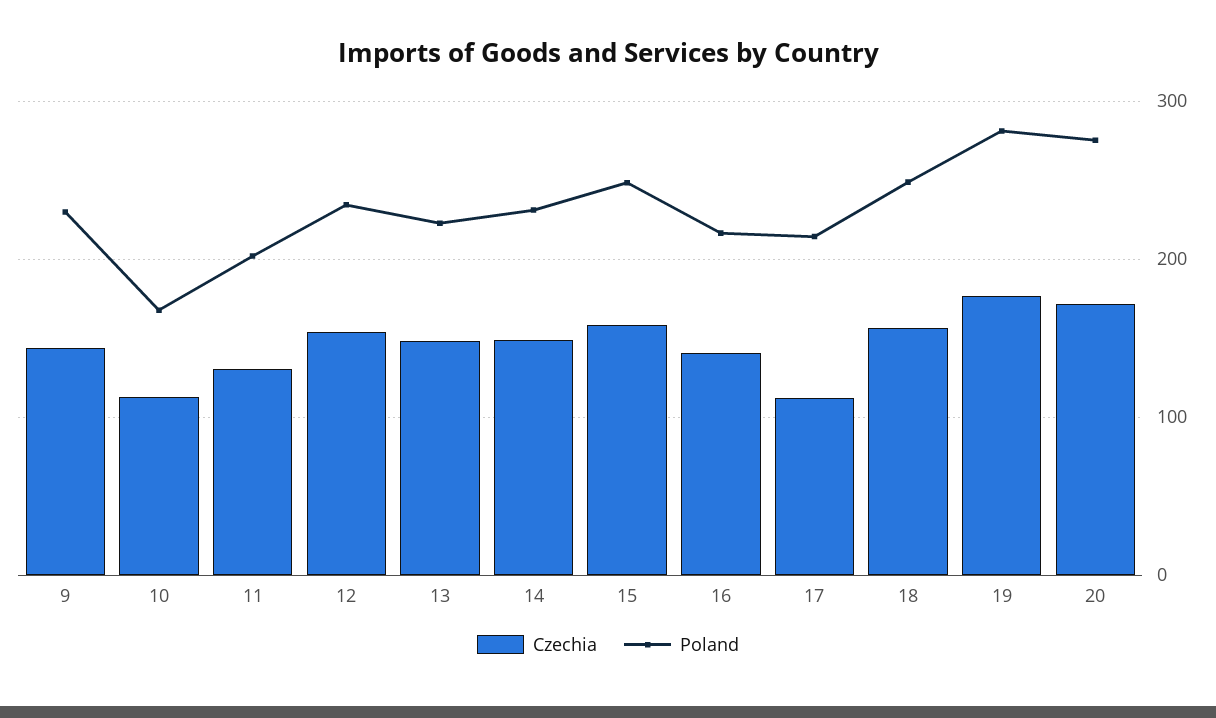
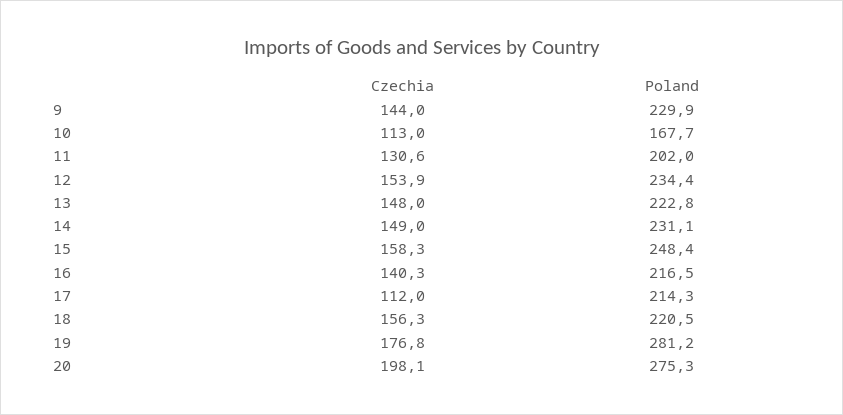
  {
    "Czechia": {
      "9": 144,
      "10": 113,
      "11": 130.6,
      "12": 153.9,
      "13": 148,
      "14": 149,
      "15": 158.3,
      "16": 140.3,
      "17": 112,
      "18": 156.3,
      "19": 176.8,
-     "20": 170
+     "20": 198.1
    },
    "Poland": {
      "9": 229.9,
      "10": 167.7,
      "11": 202,
      "12": 234.4,
      "13": 222.8,
      "14": 231.1,
      "15": 248.4,
      "16": 216.5,
      "17": 214.3,
-     "18": 250,
+     "18": 220.5,
      "19": 281.2,
      "20": 275.3
    }
  }

